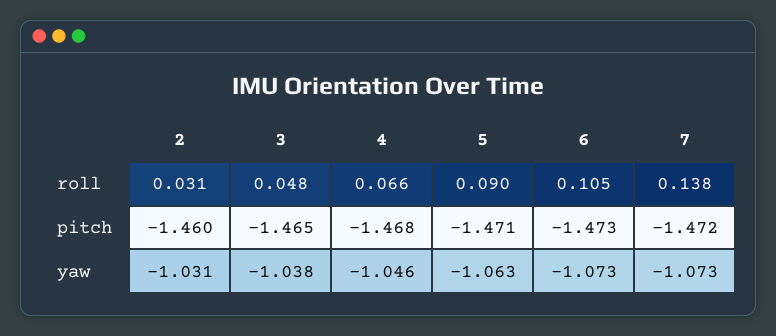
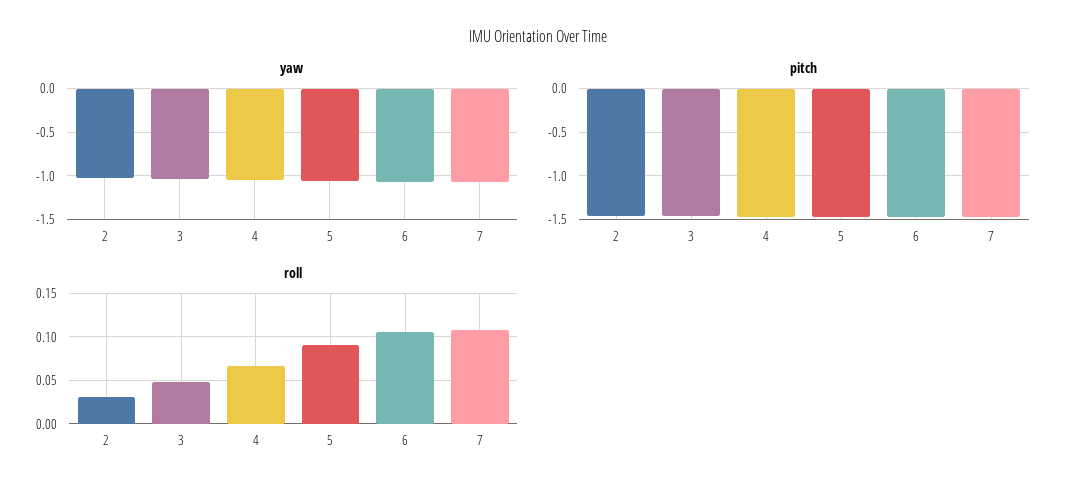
  {
    "roll": {
      "2": 0.031,
      "3": 0.048,
      "4": 0.066,
      "5": 0.09,
      "6": 0.105,
-     "7": 0.138
+     "7": 0.11
    },
    "pitch": {
      "2": -1.46,
      "3": -1.465,
      "4": -1.468,
      "5": -1.471,
      "6": -1.473,
      "7": -1.472
    },
    "yaw": {
      "2": -1.031,
      "3": -1.038,
      "4": -1.046,
      "5": -1.063,
      "6": -1.073,
      "7": -1.073
    }
  }

